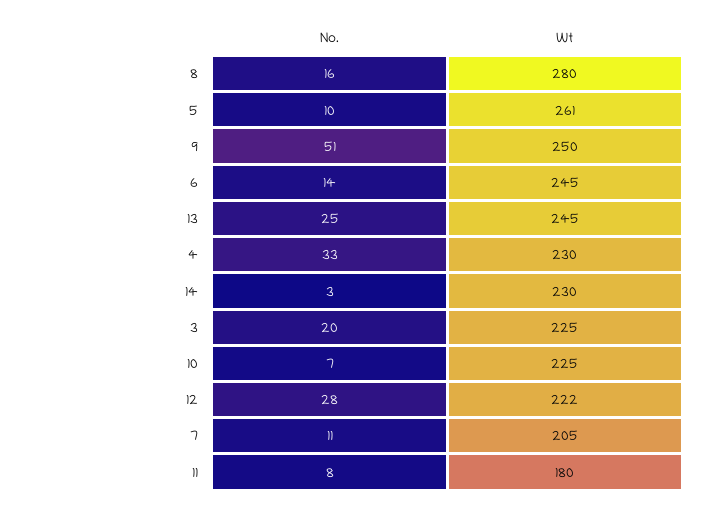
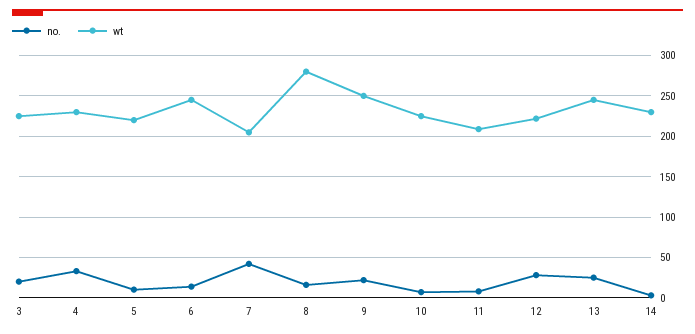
  {
    "No.": {
      "8": 16,
      "5": 10,
-     "9": 51,
+     "9": 20,
      "6": 14,
      "13": 25,
      "4": 33,
      "14": 3,
      "3": 20,
      "10": 7,
      "12": 28,
-     "7": 11,
+     "7": 40,
      "11": 8
    },
    "Wt": {
      "8": 280,
-     "5": 261,
+     "5": 220,
      "9": 250,
      "6": 245,
      "13": 245,
      "4": 230,
      "14": 230,
      "3": 225,
      "10": 225,
      "12": 222,
      "7": 205,
-     "11": 180
+     "11": 210
    }
  }

